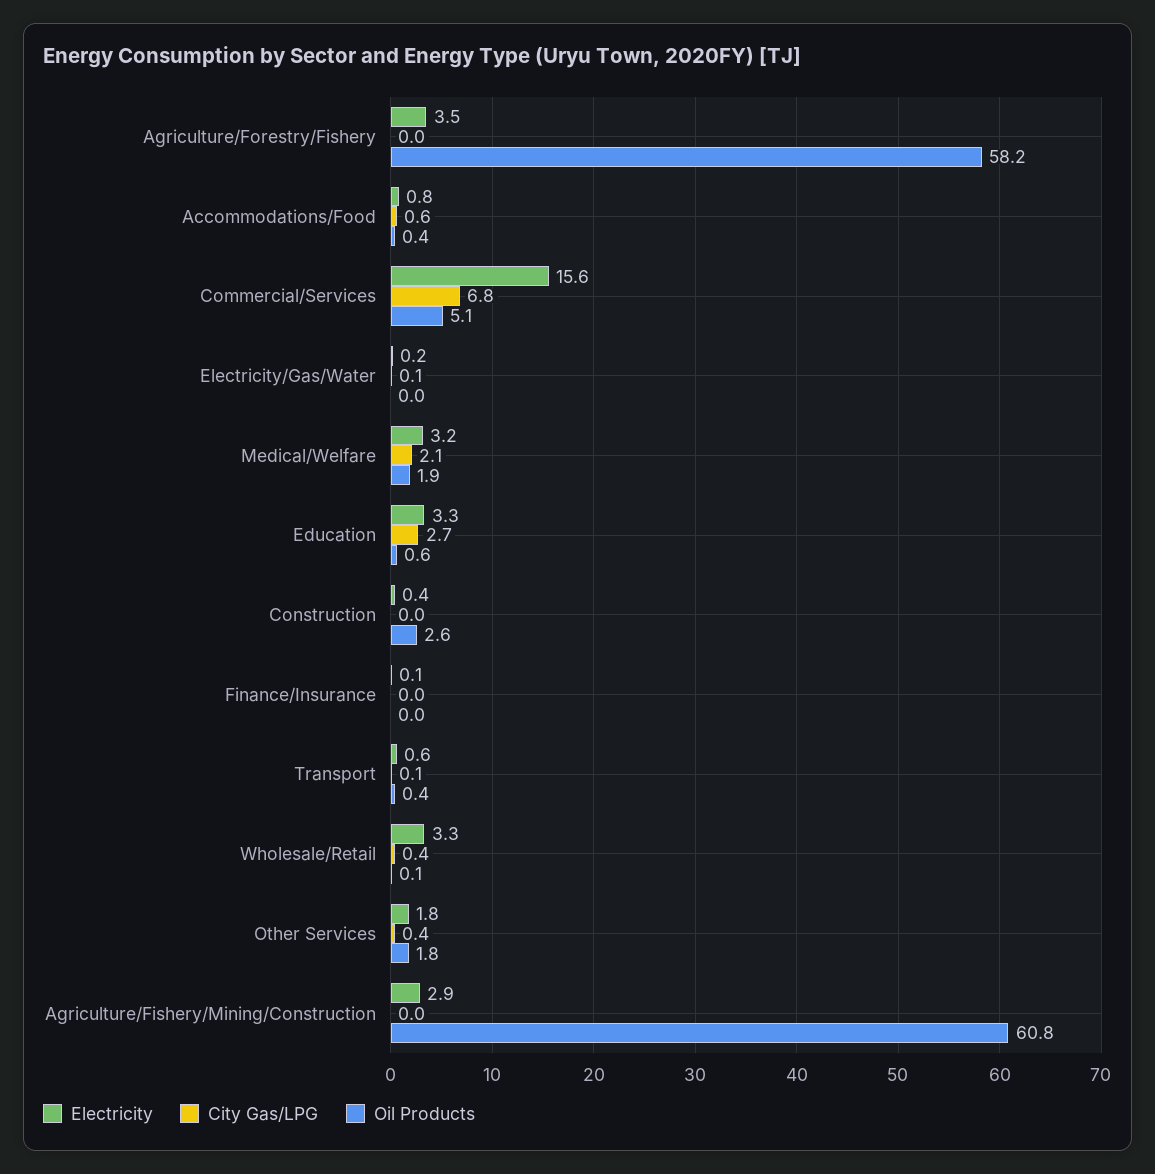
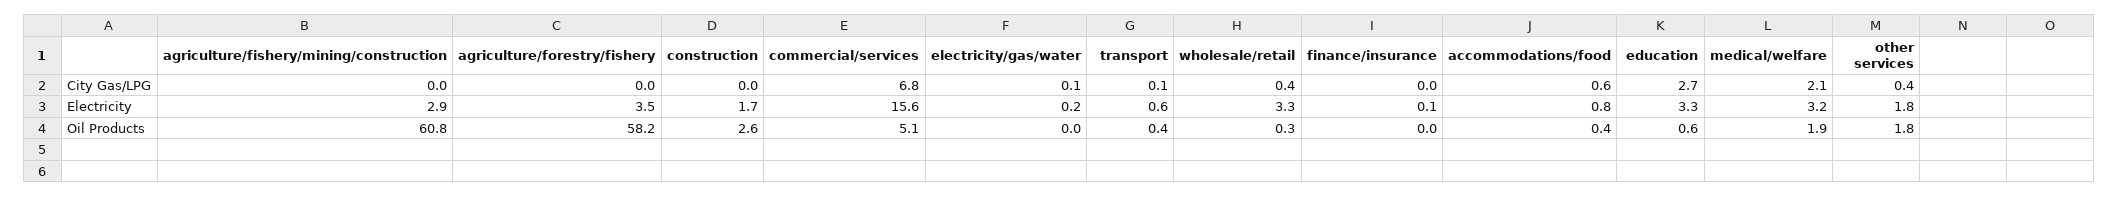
  {
    "Electricity": {
      "Agriculture/Forestry/Fishery": 3.5,
      "Accommodations/Food": 0.8,
      "Commercial/Services": 15.6,
      "Electricity/Gas/Water": 0.2,
      "Medical/Welfare": 3.2,
      "Education": 3.3,
-     "Construction": 0.4,
+     "Construction": 1.7,
      "Finance/Insurance": 0.1,
      "Transport": 0.6,
      "Wholesale/Retail": 3.3,
      "Other Services": 1.8,
      "Agriculture/Fishery/Mining/Construction": 2.9
    },
    "City Gas/LPG": {
      "Agriculture/Forestry/Fishery": 0,
      "Accommodations/Food": 0.6,
      "Commercial/Services": 6.8,
      "Electricity/Gas/Water": 0.1,
      "Medical/Welfare": 2.1,
      "Education": 2.7,
      "Construction": 0,
      "Finance/Insurance": 0,
      "Transport": 0.1,
      "Wholesale/Retail": 0.4,
      "Other Services": 0.4,
      "Agriculture/Fishery/Mining/Construction": 0
    },
    "Oil Products": {
      "Agriculture/Forestry/Fishery": 58.2,
      "Accommodations/Food": 0.4,
      "Commercial/Services": 5.1,
      "Electricity/Gas/Water": 0,
      "Medical/Welfare": 1.9,
      "Education": 0.6,
      "Construction": 2.6,
      "Finance/Insurance": 0,
      "Transport": 0.4,
-     "Wholesale/Retail": 0.1,
+     "Wholesale/Retail": 0.3,
      "Other Services": 1.8,
      "Agriculture/Fishery/Mining/Construction": 60.8
    }
  }

